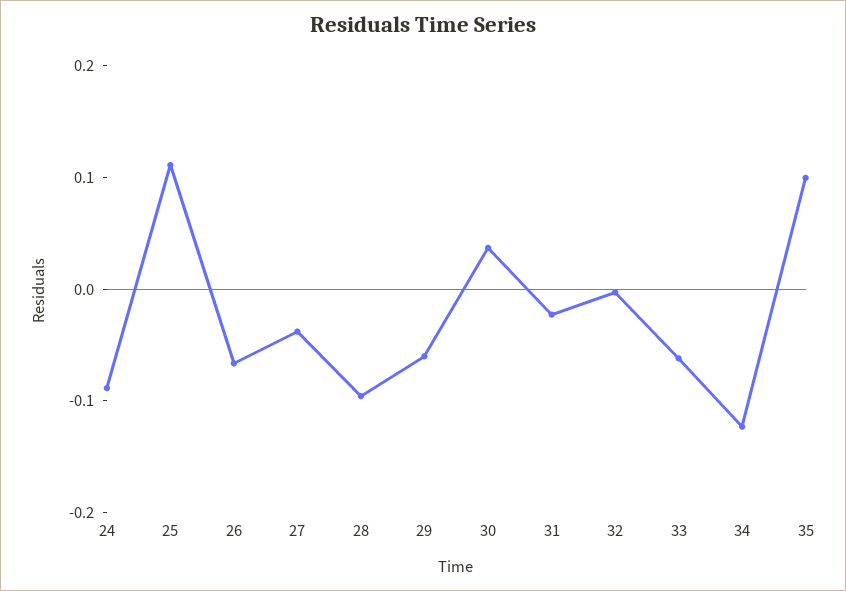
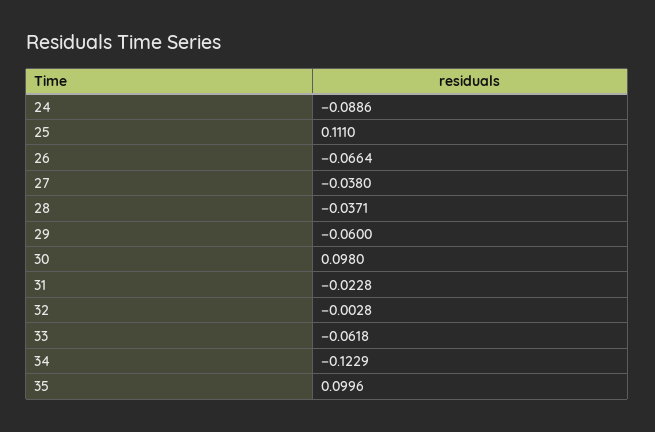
  {
    "24": -0.0886,
    "25": 0.111,
    "26": -0.0664,
    "27": -0.038,
-   "28": -0.1,
+   "28": -0.0371,
    "29": -0.06,
-   "30": 0.04,
+   "30": 0.098,
    "31": -0.0228,
    "32": -0.0028,
    "33": -0.0618,
    "34": -0.1229,
    "35": 0.0996
  }

